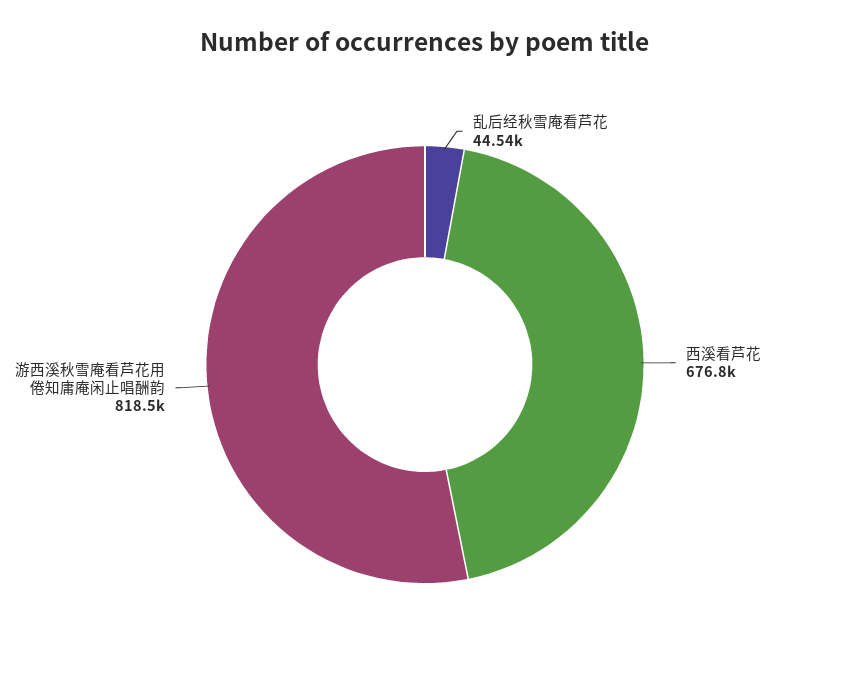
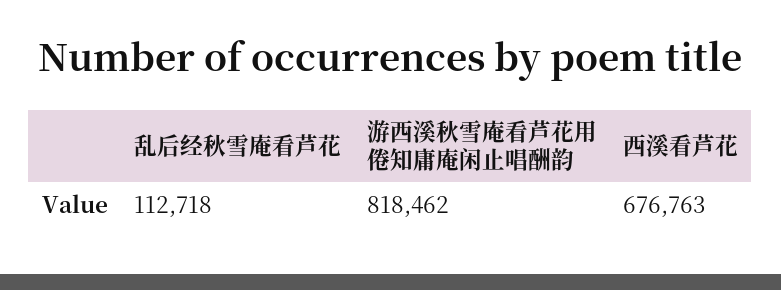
  {
-   "乱后经秋雪庵看芦花": 44540,
+   "乱后经秋雪庵看芦花": 112718,
    "西溪看芦花": 676763,
    "游西溪秋雪庵看芦花用倦知庸庵闲止唱酬韵": 818462
  }

